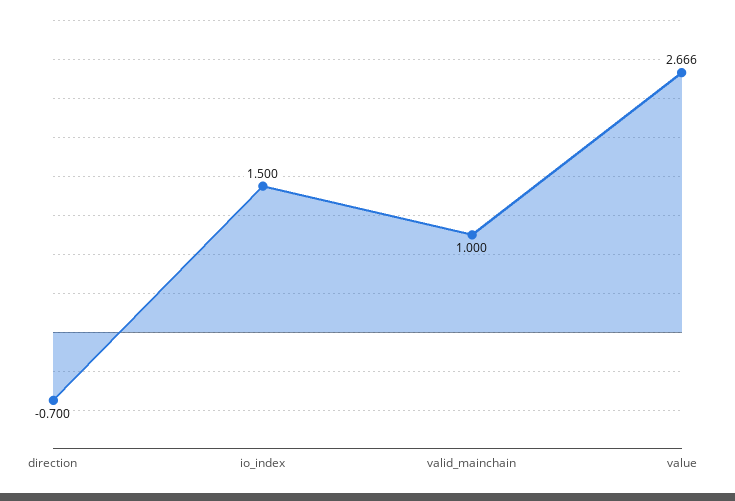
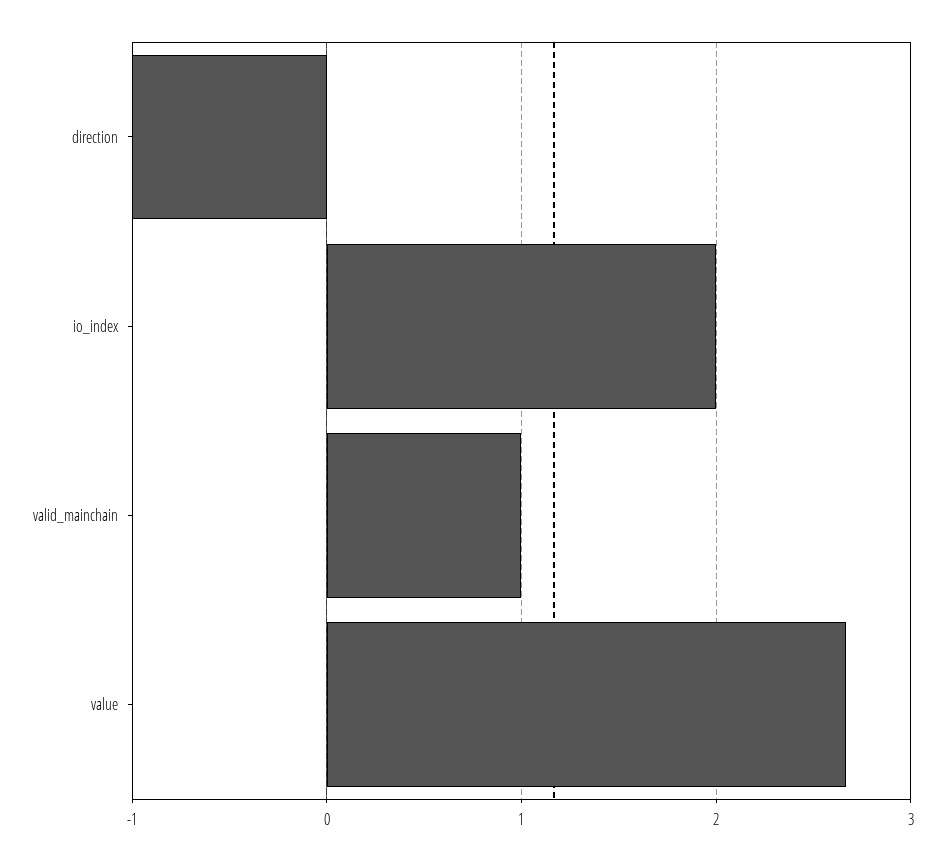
  {
-   "direction": -0.7,
+   "direction": -1,
-   "io_index": 1.5,
+   "io_index": 2,
    "valid_mainchain": 1,
    "value": 2.666
  }

